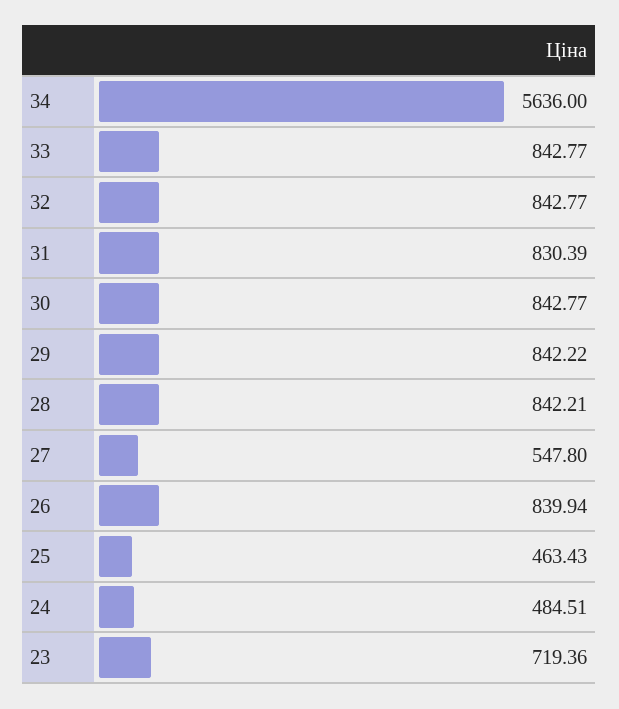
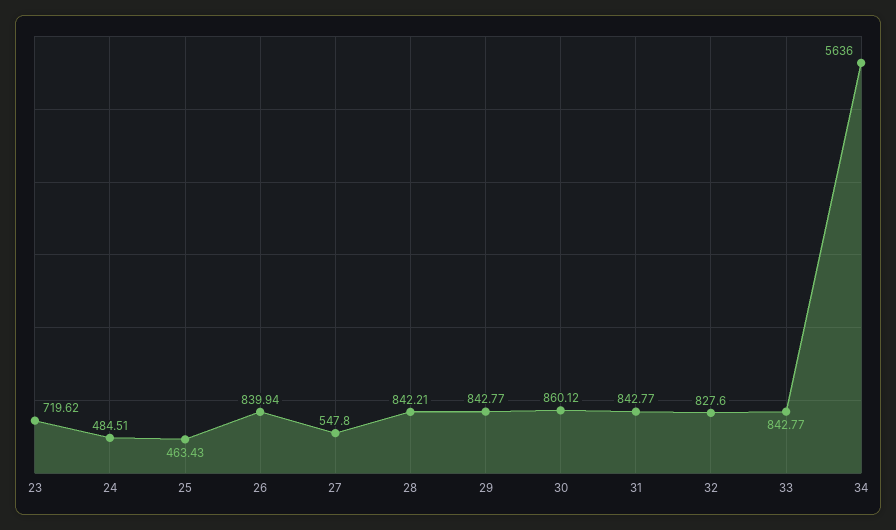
  {
    "34": 5636,
    "33": 842.77,
-   "32": 842.77,
+   "32": 827.6,
-   "31": 830.39,
+   "31": 842.77,
-   "30": 842.77,
+   "30": 860.12,
-   "29": 842.22,
+   "29": 842.77,
    "28": 842.21,
    "27": 547.8,
    "26": 839.94,
    "25": 463.43,
    "24": 484.51,
-   "23": 719.36
+   "23": 719.62
  }

